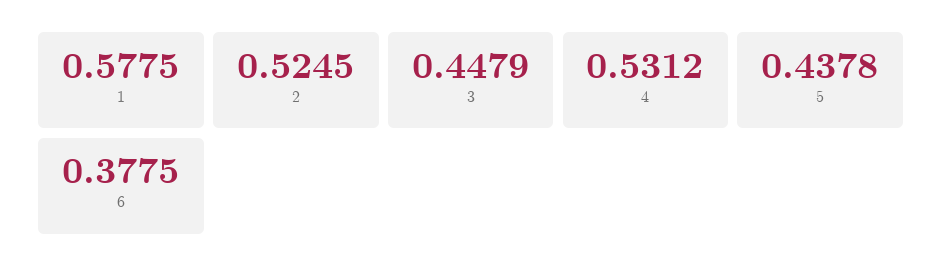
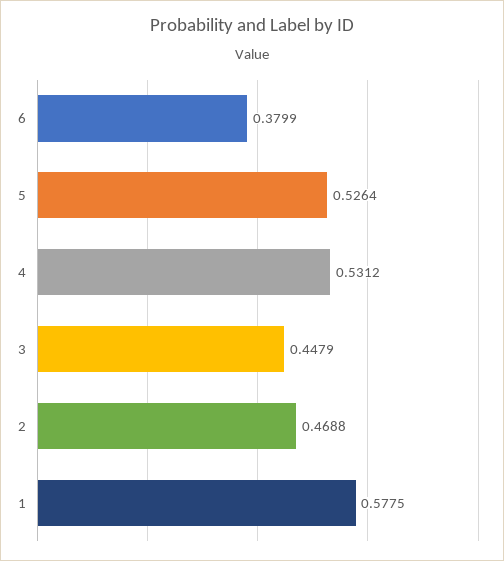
  {
    "1": 0.5775,
-   "2": 0.5245,
+   "2": 0.4688,
    "3": 0.4479,
    "4": 0.5312,
-   "5": 0.4378,
+   "5": 0.5264,
-   "6": 0.3775
+   "6": 0.3799
  }

